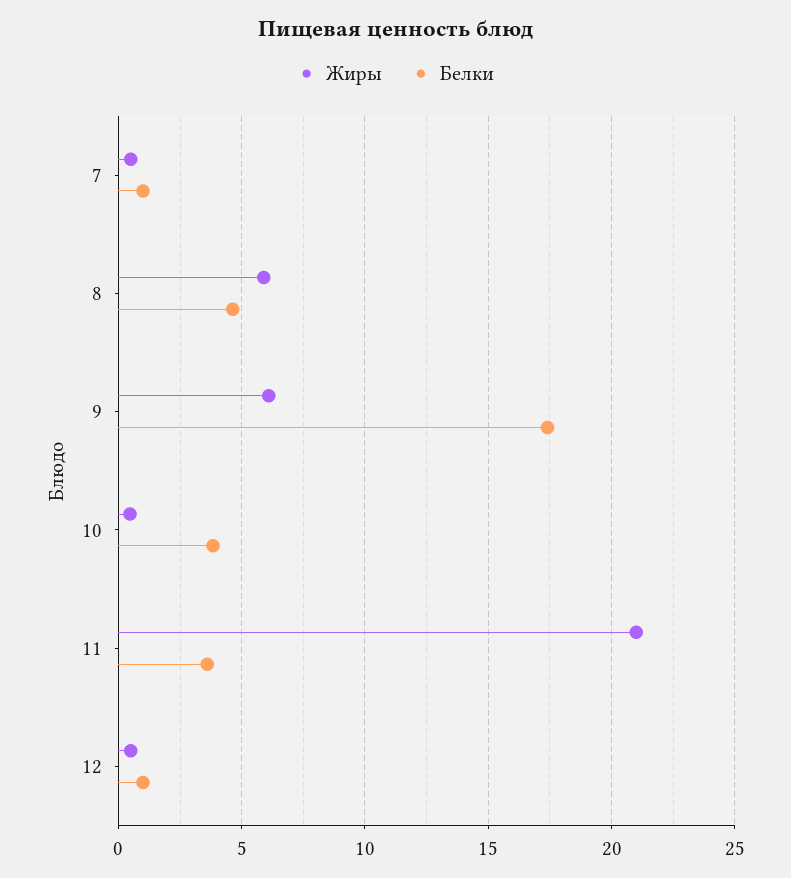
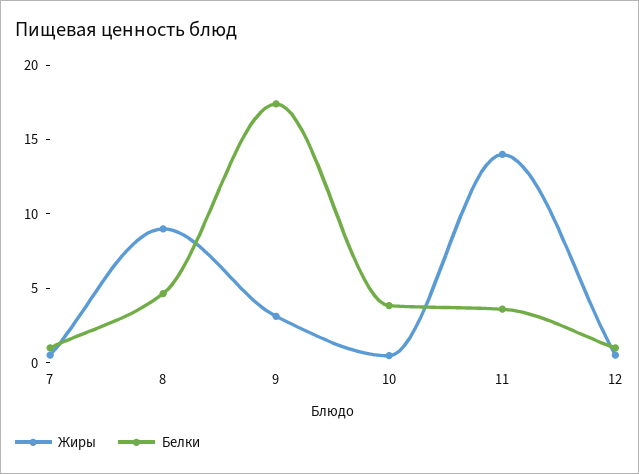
  {
    "Жиры": {
      "7": 0.5,
-     "8": 6,
+     "8": 9,
-     "9": 6,
+     "9": 3,
      "10": 0.5,
-     "11": 21,
+     "11": 14,
      "12": 0.5
    },
    "Белки": {
      "7": 1,
      "8": 4.5,
      "9": 17.5,
      "10": 4,
      "11": 3.5,
      "12": 1
    }
  }

